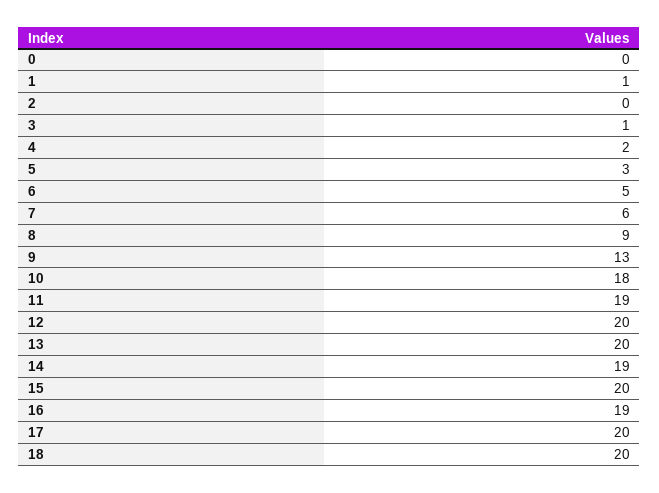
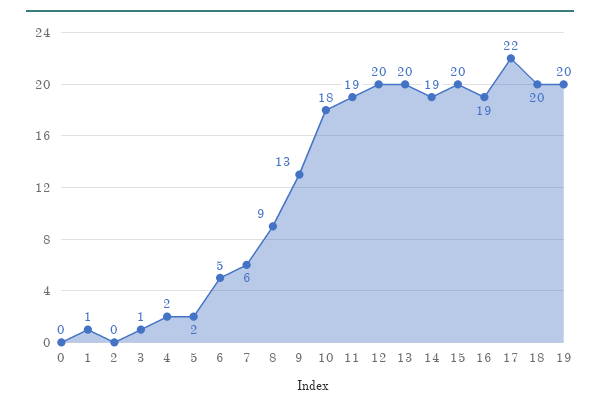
  {
    "0": 0,
    "1": 1,
    "2": 0,
    "3": 1,
    "4": 2,
-   "5": 3,
+   "5": 2,
    "6": 5,
    "7": 6,
    "8": 9,
    "9": 13,
    "10": 18,
    "11": 19,
    "12": 20,
    "13": 20,
    "14": 19,
    "15": 20,
    "16": 19,
-   "17": 20,
+   "17": 22,
-   "18": 20
+   "18": 20,
+   "19": 20
  }

